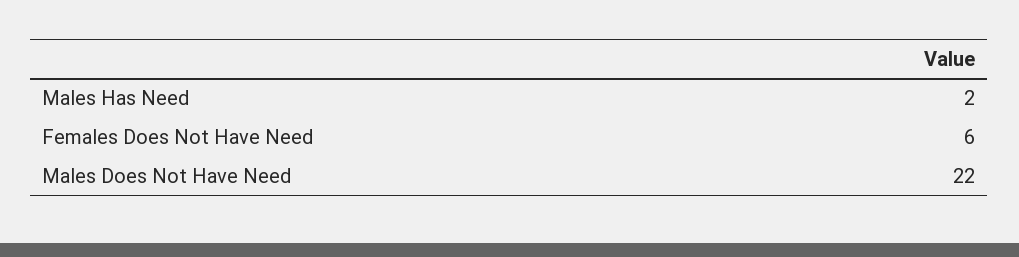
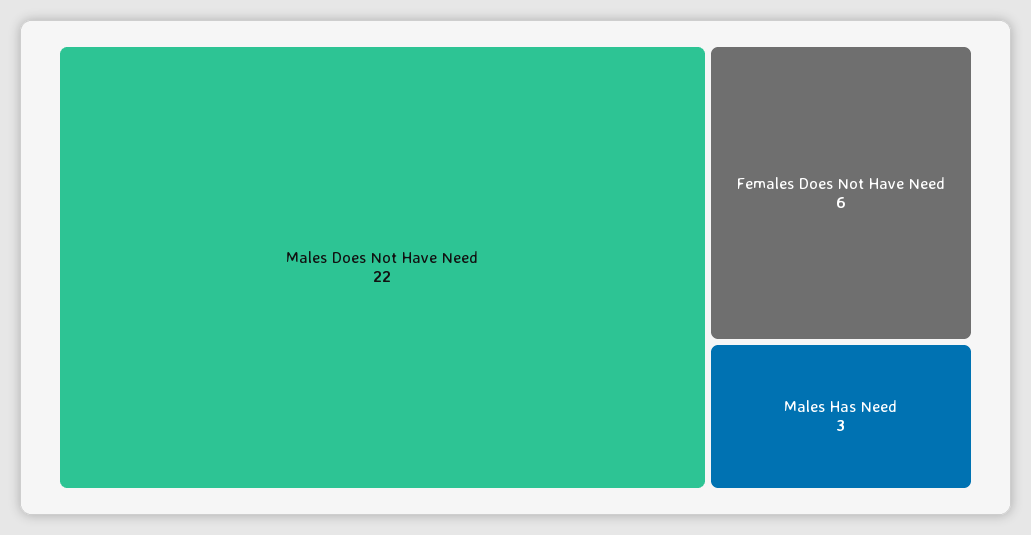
  {
-   "Males Has Need": 2,
+   "Males Has Need": 3,
    "Females Does Not Have Need": 6,
    "Males Does Not Have Need": 22
  }

